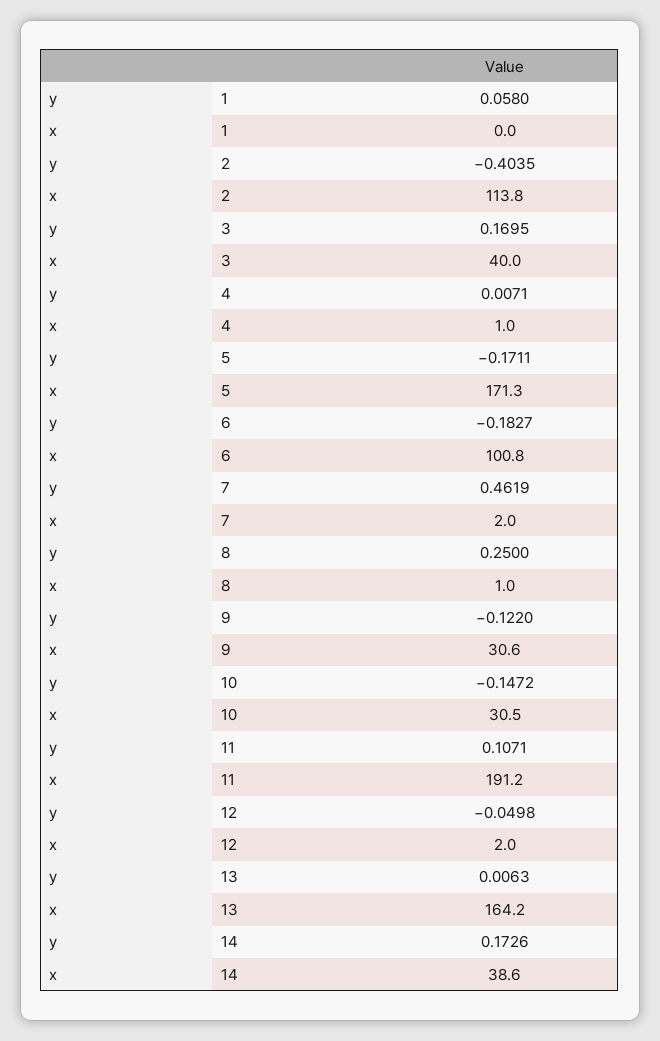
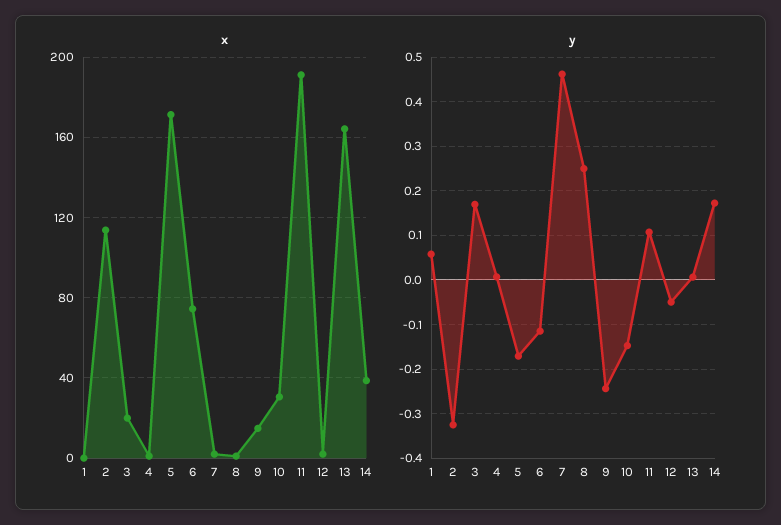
  {
    "y": {
      "1": 0.058,
-     "2": -0.4035,
+     "2": -0.32,
      "3": 0.1695,
      "4": 0.0071,
      "5": -0.1711,
-     "6": -0.1827,
+     "6": -0.12,
      "7": 0.4619,
      "8": 0.25,
-     "9": -0.122,
+     "9": -0.24,
      "10": -0.1472,
      "11": 0.1071,
      "12": -0.0498,
      "13": 0.0063,
      "14": 0.1726
    },
    "x": {
      "1": 0,
      "2": 113.8,
-     "3": 40,
+     "3": 20,
      "4": 1,
      "5": 171.3,
-     "6": 100.8,
+     "6": 75,
      "7": 2,
      "8": 1,
-     "9": 30.6,
+     "9": 15,
      "10": 30.5,
      "11": 191.2,
      "12": 2,
      "13": 164.2,
      "14": 38.6
    }
  }

